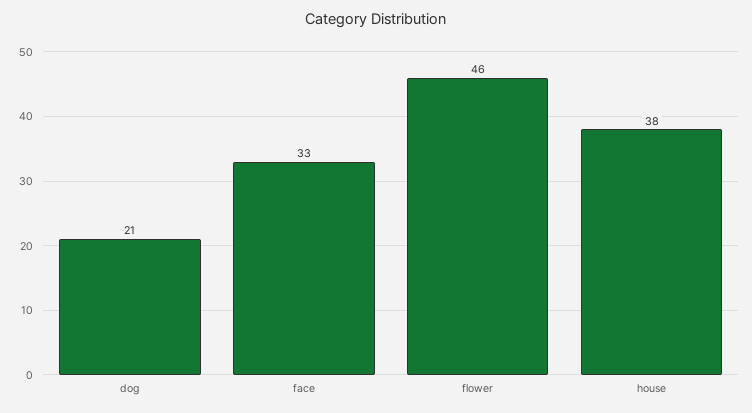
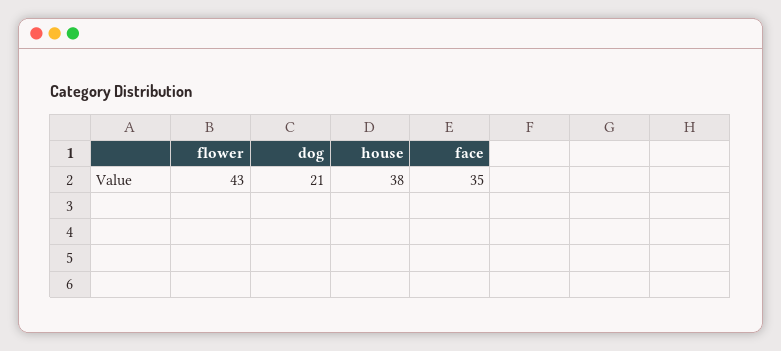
  {
    "dog": 21,
-   "face": 33,
+   "face": 35,
-   "flower": 46,
+   "flower": 43,
    "house": 38
  }

